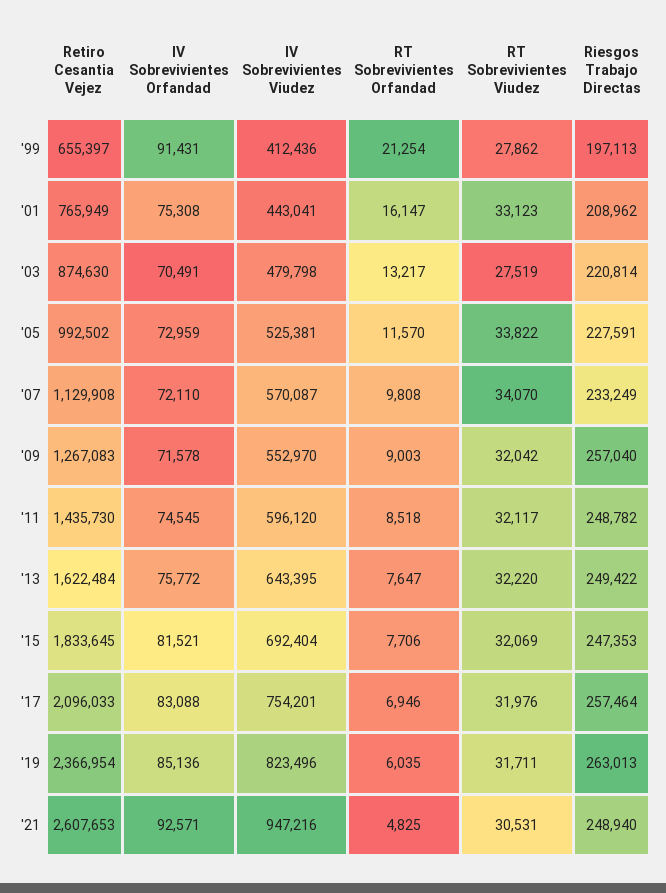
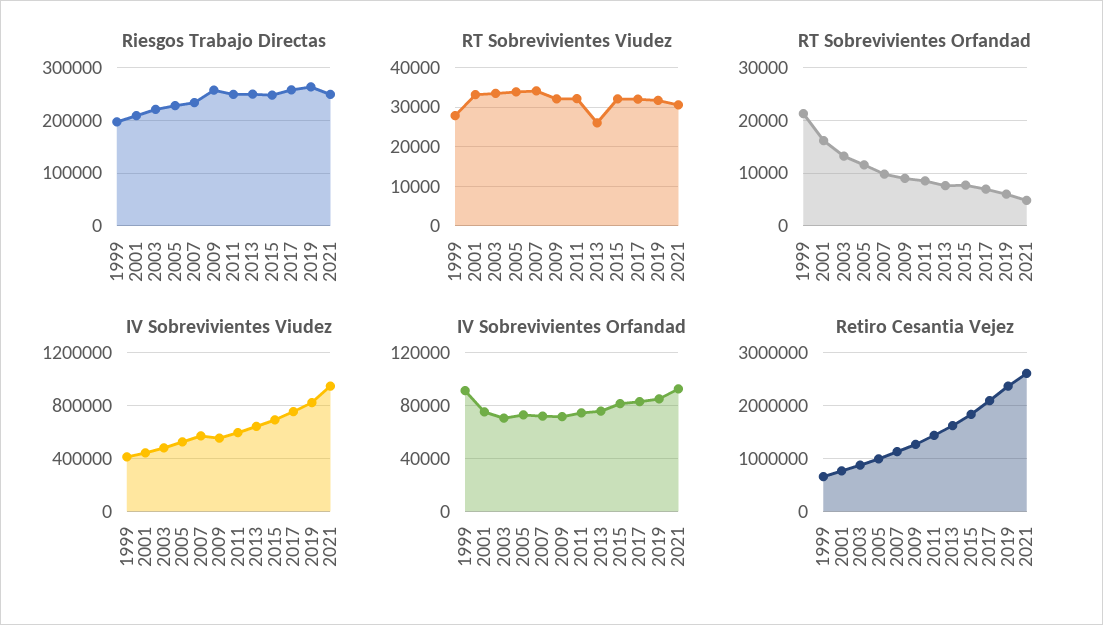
  {
    "Retiro Cesantia Vejez": {
      "'99": 655397,
      "'01": 765949,
      "'03": 874630,
      "'05": 992502,
      "'07": 1129908,
      "'09": 1267083,
      "'11": 1435730,
      "'13": 1622484,
      "'15": 1833645,
      "'17": 2096033,
      "'19": 2366954,
      "'21": 2607653
    },
    "IV Sobrevivientes Orfandad": {
      "'99": 91431,
      "'01": 75308,
      "'03": 70491,
      "'05": 72959,
      "'07": 72110,
      "'09": 71578,
      "'11": 74545,
      "'13": 75772,
      "'15": 81521,
      "'17": 83088,
      "'19": 85136,
      "'21": 92571
    },
    "IV Sobrevivientes Viudez": {
      "'99": 412436,
      "'01": 443041,
      "'03": 479798,
      "'05": 525381,
      "'07": 570087,
      "'09": 552970,
      "'11": 596120,
      "'13": 643395,
      "'15": 692404,
      "'17": 754201,
      "'19": 823496,
      "'21": 947216
    },
    "RT Sobrevivientes Orfandad": {
      "'99": 21254,
      "'01": 16147,
      "'03": 13217,
      "'05": 11570,
      "'07": 9808,
      "'09": 9003,
      "'11": 8518,
      "'13": 7647,
      "'15": 7706,
      "'17": 6946,
      "'19": 6035,
      "'21": 4825
    },
    "RT Sobrevivientes Viudez": {
      "'99": 27862,
      "'01": 33123,
-     "'03": 27519,
+     "'03": 34000,
      "'05": 33822,
      "'07": 34070,
      "'09": 32042,
      "'11": 32117,
-     "'13": 32220,
+     "'13": 26000,
      "'15": 32069,
      "'17": 31976,
      "'19": 31711,
      "'21": 30531
    },
    "Riesgos Trabajo Directas": {
      "'99": 197113,
      "'01": 208962,
      "'03": 220814,
      "'05": 227591,
      "'07": 233249,
      "'09": 257040,
      "'11": 248782,
      "'13": 249422,
      "'15": 247353,
      "'17": 257464,
      "'19": 263013,
      "'21": 248940
    }
  }

